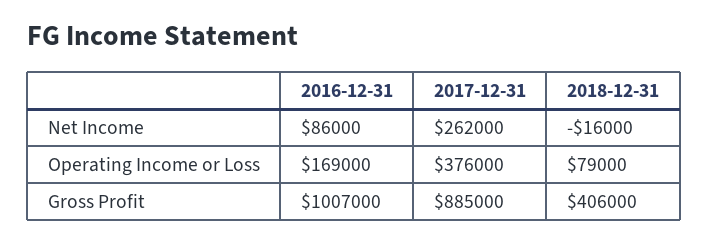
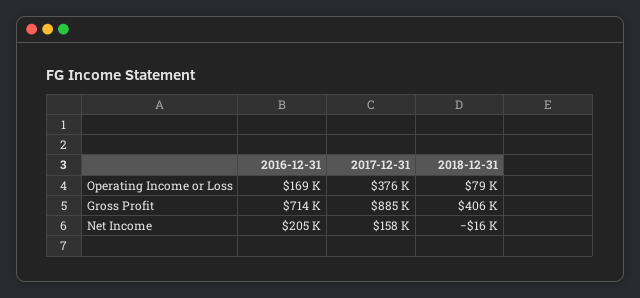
  {
    "2016-12-31": {
-     "Net Income": 86000,
+     "Net Income": 205000,
      "Operating Income or Loss": 169000,
-     "Gross Profit": 1007000
+     "Gross Profit": 714000
    },
    "2017-12-31": {
-     "Net Income": 262000,
+     "Net Income": 158000,
      "Operating Income or Loss": 376000,
      "Gross Profit": 885000
    },
    "2018-12-31": {
      "Net Income": -16000,
      "Operating Income or Loss": 79000,
      "Gross Profit": 406000
    }
  }

